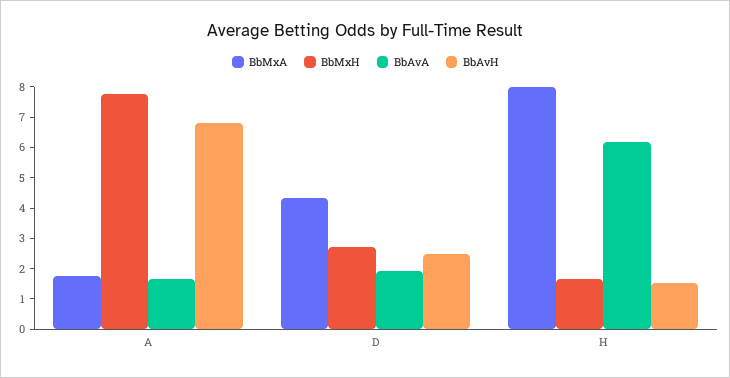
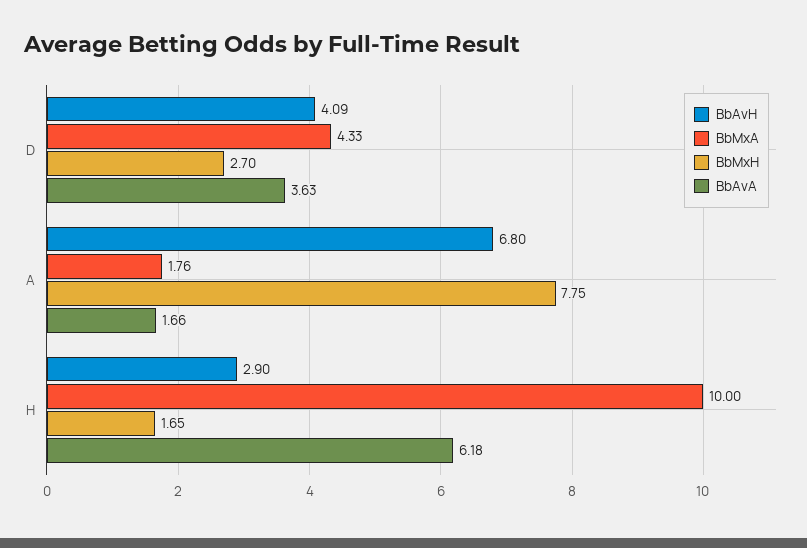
  {
    "BbMxA": {
      "A": 1.76,
      "D": 4.33,
-     "H": 8
+     "H": 10
    },
    "BbMxH": {
      "A": 7.75,
      "D": 2.7,
      "H": 1.65
    },
    "BbAvA": {
      "A": 1.66,
-     "D": 2,
+     "D": 3.63,
      "H": 6.18
    },
    "BbAvH": {
      "A": 6.8,
-     "D": 2.5,
+     "D": 4.09,
-     "H": 1.5
+     "H": 2.9
    }
  }

